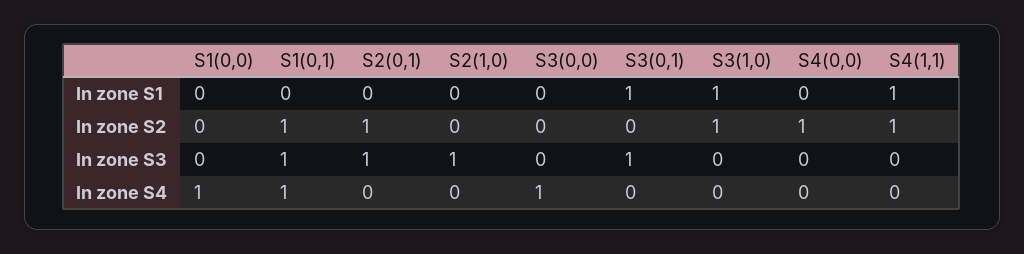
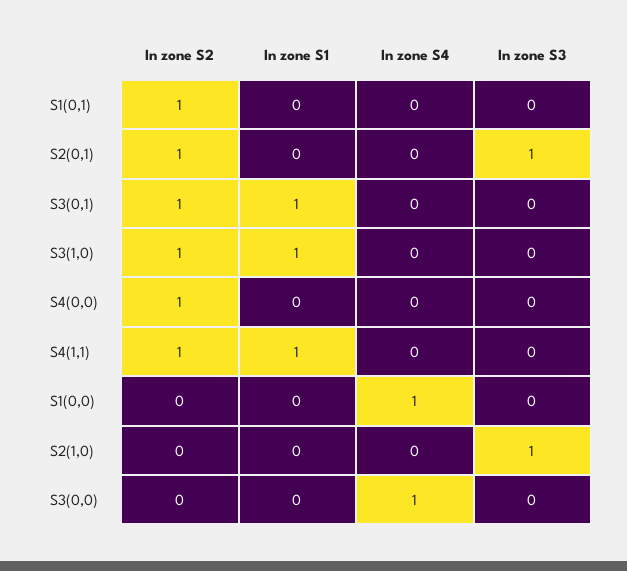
  {
    "S1(0,0)": {
      "In zone S1": 0,
      "In zone S2": 0,
      "In zone S3": 0,
      "In zone S4": 1
    },
    "S1(0,1)": {
      "In zone S1": 0,
      "In zone S2": 1,
-     "In zone S3": 1,
+     "In zone S3": 0,
-     "In zone S4": 1
+     "In zone S4": 0
    },
    "S2(0,1)": {
      "In zone S1": 0,
      "In zone S2": 1,
      "In zone S3": 1,
      "In zone S4": 0
    },
    "S2(1,0)": {
      "In zone S1": 0,
      "In zone S2": 0,
      "In zone S3": 1,
      "In zone S4": 0
    },
    "S3(0,0)": {
      "In zone S1": 0,
      "In zone S2": 0,
      "In zone S3": 0,
      "In zone S4": 1
    },
    "S3(0,1)": {
      "In zone S1": 1,
-     "In zone S2": 0,
+     "In zone S2": 1,
-     "In zone S3": 1,
+     "In zone S3": 0,
      "In zone S4": 0
    },
    "S3(1,0)": {
      "In zone S1": 1,
      "In zone S2": 1,
      "In zone S3": 0,
      "In zone S4": 0
    },
    "S4(0,0)": {
      "In zone S1": 0,
      "In zone S2": 1,
      "In zone S3": 0,
      "In zone S4": 0
    },
    "S4(1,1)": {
      "In zone S1": 1,
      "In zone S2": 1,
      "In zone S3": 0,
      "In zone S4": 0
    }
  }

